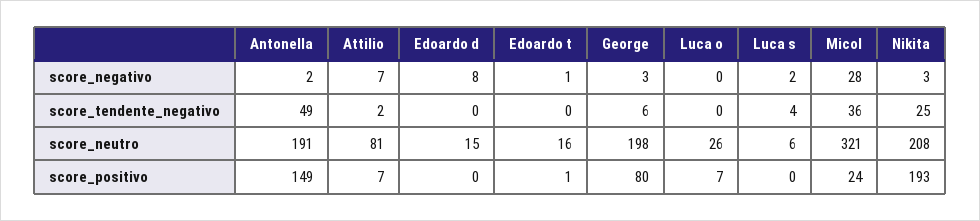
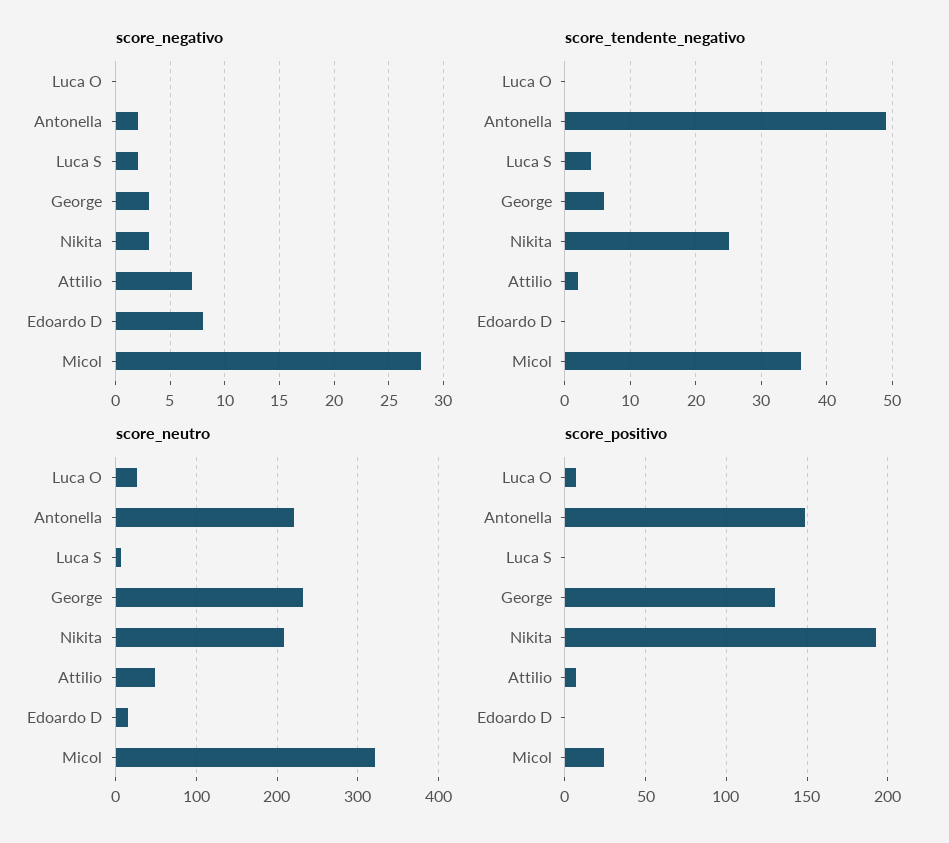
  {
    "score_negativo": {
      "Antonella": 2,
      "Attilio": 7,
      "Edoardo d": 8,
-     "Edoardo t": 1,
      "George": 3,
      "Luca o": 0,
      "Luca s": 2,
      "Micol": 28,
      "Nikita": 3
    },
    "score_tendente_negativo": {
      "Antonella": 49,
      "Attilio": 2,
      "Edoardo d": 0,
-     "Edoardo t": 0,
      "George": 6,
      "Luca o": 0,
      "Luca s": 4,
      "Micol": 36,
      "Nikita": 25
    },
    "score_neutro": {
-     "Antonella": 191,
+     "Antonella": 220,
-     "Attilio": 81,
+     "Attilio": 50,
      "Edoardo d": 15,
-     "Edoardo t": 16,
-     "George": 198,
+     "George": 230,
      "Luca o": 26,
      "Luca s": 6,
      "Micol": 321,
      "Nikita": 208
    },
    "score_positivo": {
      "Antonella": 149,
      "Attilio": 7,
      "Edoardo d": 0,
-     "Edoardo t": 1,
-     "George": 80,
+     "George": 130,
      "Luca o": 7,
      "Luca s": 0,
      "Micol": 24,
      "Nikita": 193
    }
  }

